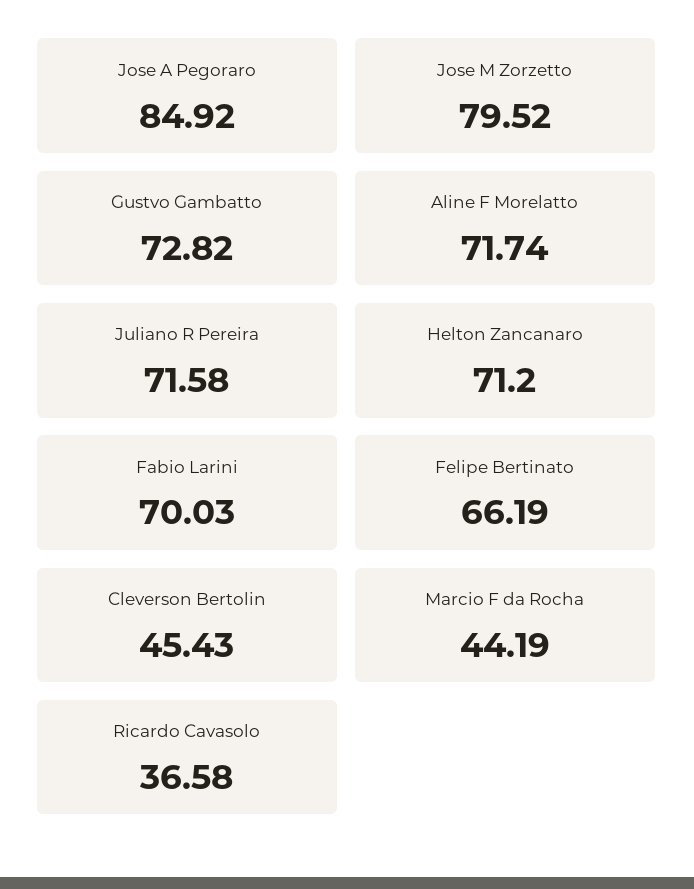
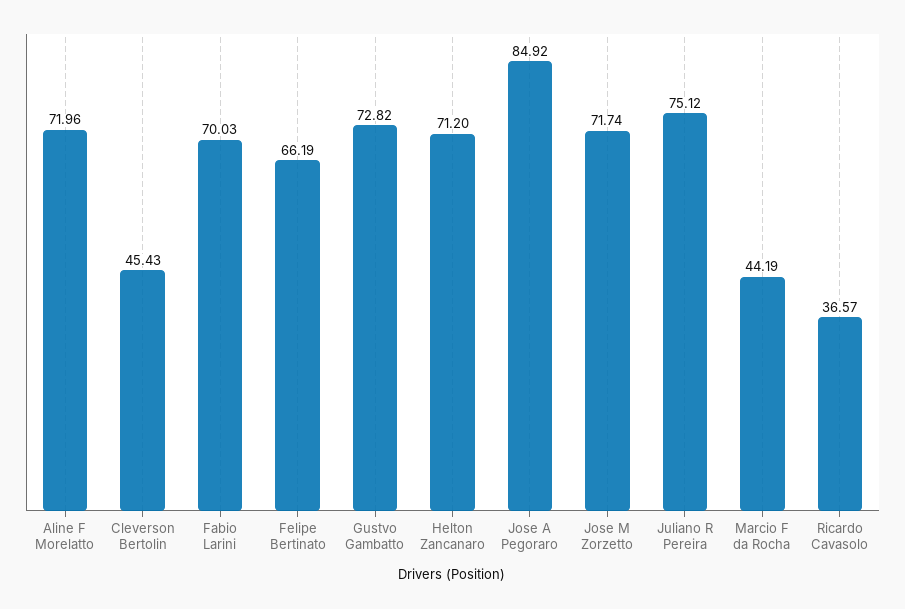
  {
    "Jose A Pegoraro": 84.92,
-   "Jose M Zorzetto": 79.52,
+   "Jose M Zorzetto": 71.74,
    "Gustvo Gambatto": 72.82,
-   "Aline F Morelatto": 71.74,
+   "Aline F Morelatto": 71.96,
-   "Juliano R Pereira": 71.58,
+   "Juliano R Pereira": 75.12,
    "Helton Zancanaro": 71.2,
    "Fabio Larini": 70.03,
    "Felipe Bertinato": 66.19,
    "Cleverson Bertolin": 45.43,
    "Marcio F da Rocha": 44.19,
-   "Ricardo Cavasolo": 36.58
+   "Ricardo Cavasolo": 36.57
  }

